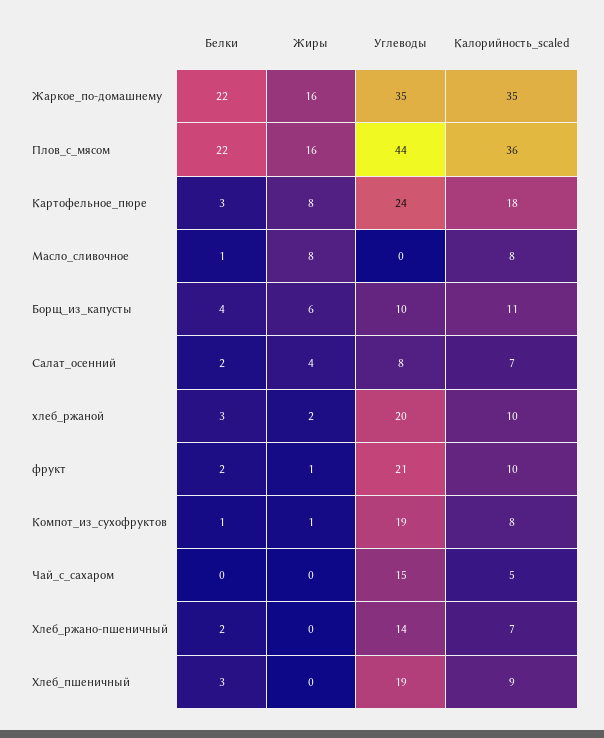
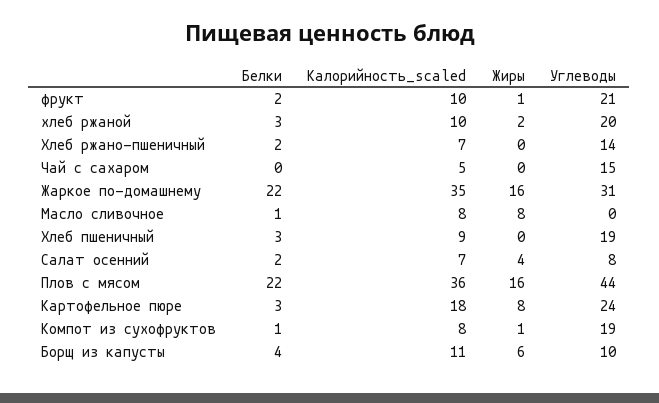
  {
    "Белки": {
      "Жаркое_по-домашнему": 22,
      "Плов_с_мясом": 22,
      "Картофельное_пюре": 3,
      "Масло_сливочное": 1,
      "Борщ_из_капусты": 4,
      "Салат_осенний": 2,
      "хлеб_ржаной": 3,
      "фрукт": 2,
      "Компот_из_сухофруктов": 1,
      "Чай_с_сахаром": 0,
      "Хлеб_ржано-пшеничный": 2,
      "Хлеб_пшеничный": 3
    },
    "Жиры": {
      "Жаркое_по-домашнему": 16,
      "Плов_с_мясом": 16,
      "Картофельное_пюре": 8,
      "Масло_сливочное": 8,
      "Борщ_из_капусты": 6,
      "Салат_осенний": 4,
      "хлеб_ржаной": 2,
      "фрукт": 1,
      "Компот_из_сухофруктов": 1,
      "Чай_с_сахаром": 0,
      "Хлеб_ржано-пшеничный": 0,
      "Хлеб_пшеничный": 0
    },
    "Углеводы": {
-     "Жаркое_по-домашнему": 35,
+     "Жаркое_по-домашнему": 31,
      "Плов_с_мясом": 44,
      "Картофельное_пюре": 24,
      "Масло_сливочное": 0,
      "Борщ_из_капусты": 10,
      "Салат_осенний": 8,
      "хлеб_ржаной": 20,
      "фрукт": 21,
      "Компот_из_сухофруктов": 19,
      "Чай_с_сахаром": 15,
      "Хлеб_ржано-пшеничный": 14,
      "Хлеб_пшеничный": 19
    },
    "Калорийность_scaled": {
      "Жаркое_по-домашнему": 35,
      "Плов_с_мясом": 36,
      "Картофельное_пюре": 18,
      "Масло_сливочное": 8,
      "Борщ_из_капусты": 11,
      "Салат_осенний": 7,
      "хлеб_ржаной": 10,
      "фрукт": 10,
      "Компот_из_сухофруктов": 8,
      "Чай_с_сахаром": 5,
      "Хлеб_ржано-пшеничный": 7,
      "Хлеб_пшеничный": 9
    }
  }

